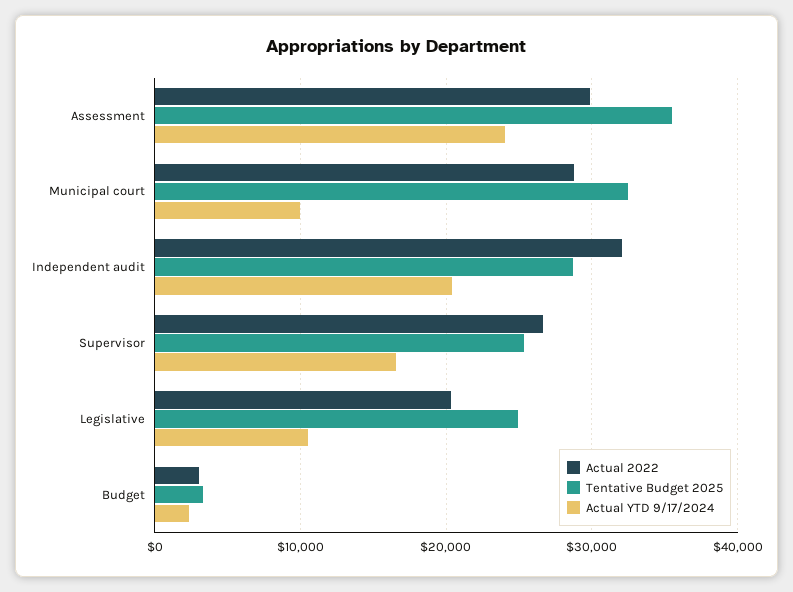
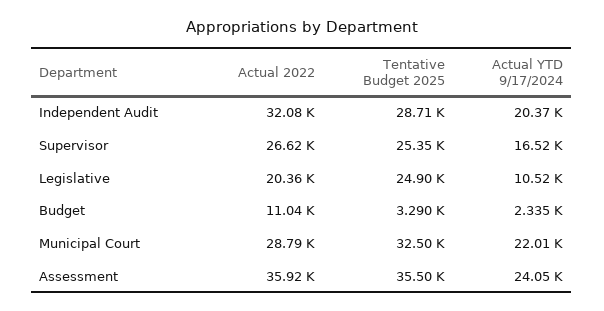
  {
    "Actual 2022": {
-     "Assessment": 30000,
+     "Assessment": 35920,
      "Municipal court": 28790,
      "Independent audit": 32080,
      "Supervisor": 26620,
      "Legislative": 20360,
-     "Budget": 3000
+     "Budget": 11040
    },
    "Tentative Budget 2025": {
      "Assessment": 35500,
      "Municipal court": 32500,
      "Independent audit": 28710,
      "Supervisor": 25350,
      "Legislative": 24900,
      "Budget": 3290
    },
    "Actual YTD 9/17/2024": {
      "Assessment": 24050,
-     "Municipal court": 10000,
+     "Municipal court": 22010,
      "Independent audit": 20370,
      "Supervisor": 16520,
      "Legislative": 10520,
      "Budget": 2335
    }
  }

